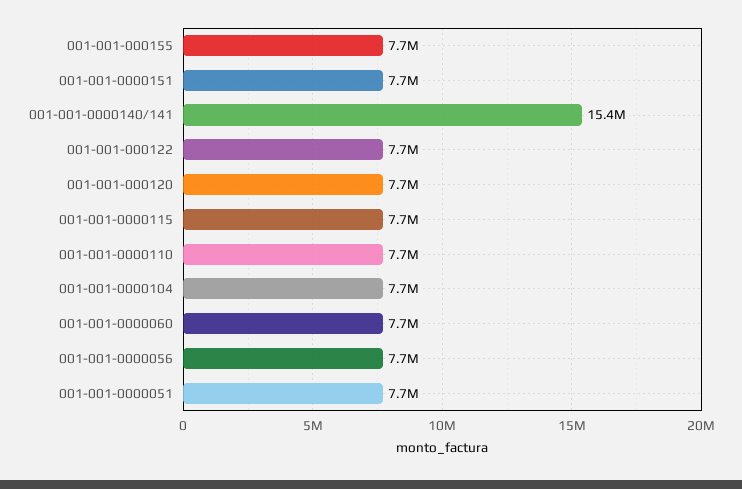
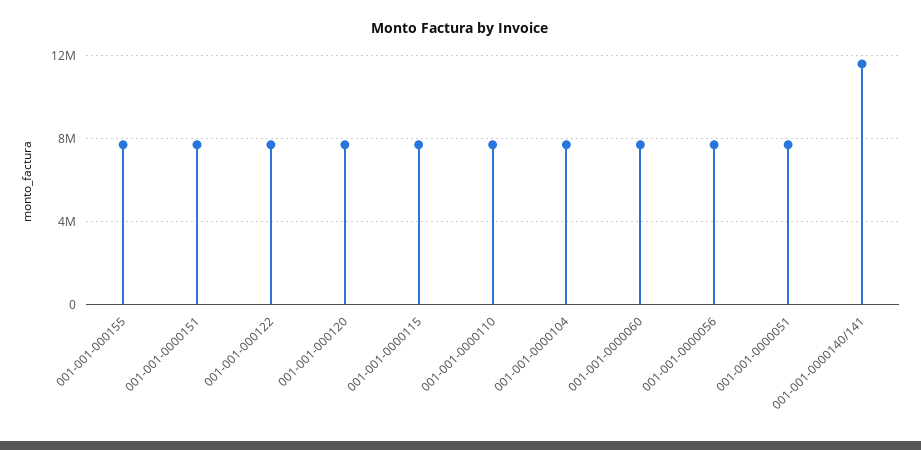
  {
    "001-001-000155": 7700000,
    "001-001-0000151": 7700000,
-   "001-001-0000140/141": 15400000,
+   "001-001-0000140/141": 11500000,
    "001-001-000122": 7700000,
    "001-001-000120": 7700000,
    "001-001-0000115": 7700000,
    "001-001-0000110": 7700000,
    "001-001-0000104": 7700000,
    "001-001-0000060": 7700000,
    "001-001-0000056": 7700000,
    "001-001-0000051": 7700000
  }

